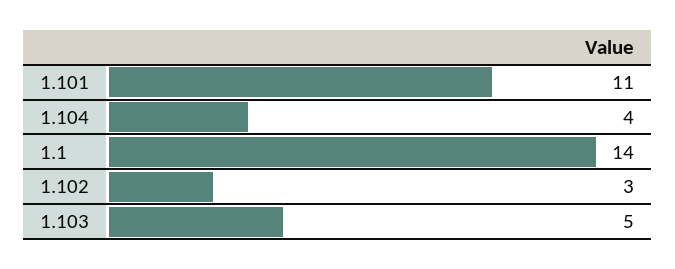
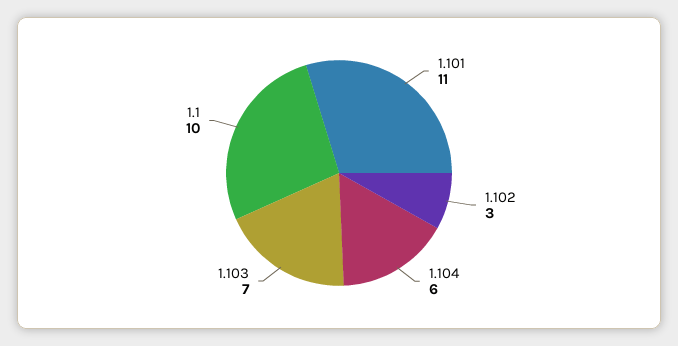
  {
    "1.101": 11,
-   "1.104": 4,
+   "1.104": 6,
-   "1.1": 14,
+   "1.1": 10,
    "1.102": 3,
-   "1.103": 5
+   "1.103": 7
  }

